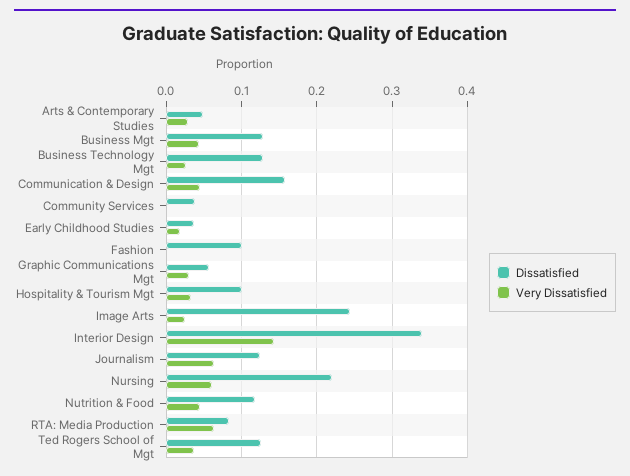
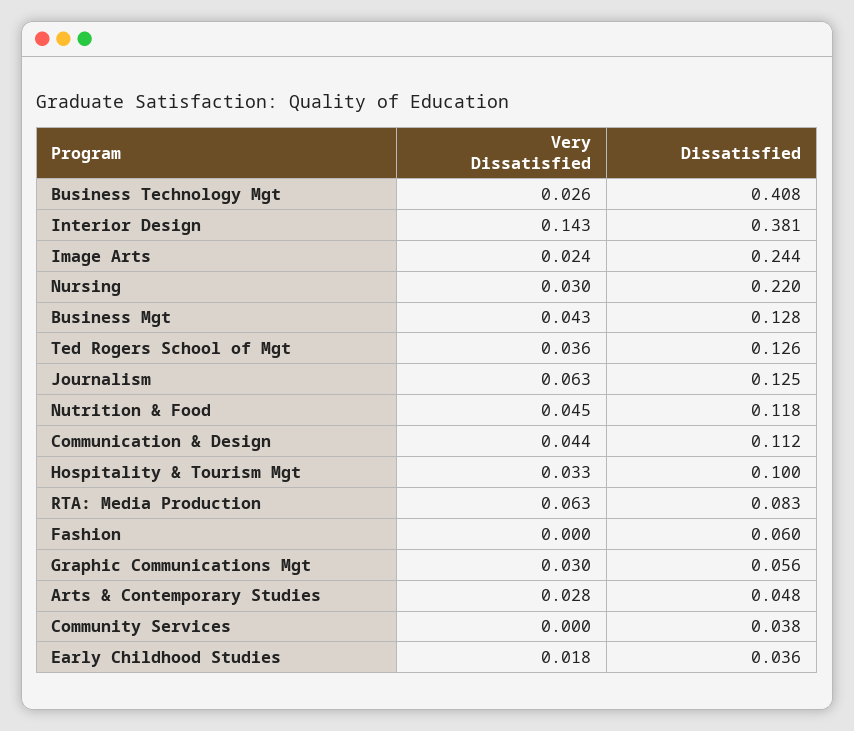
  {
    "Dissatisfied": {
      "Arts & Contemporary Studies": 0.048,
      "Business Mgt": 0.128,
-     "Business Technology Mgt": 0.13,
+     "Business Technology Mgt": 0.408,
-     "Communication & Design": 0.16,
+     "Communication & Design": 0.112,
      "Community Services": 0.038,
      "Early Childhood Studies": 0.036,
-     "Fashion": 0.1,
+     "Fashion": 0.06,
      "Graphic Communications Mgt": 0.056,
      "Hospitality & Tourism Mgt": 0.1,
      "Image Arts": 0.244,
-     "Interior Design": 0.34,
+     "Interior Design": 0.381,
      "Journalism": 0.125,
      "Nursing": 0.22,
      "Nutrition & Food": 0.118,
      "RTA: Media Production": 0.083,
      "Ted Rogers School of Mgt": 0.126
    },
    "Very Dissatisfied": {
      "Arts & Contemporary Studies": 0.028,
      "Business Mgt": 0.043,
      "Business Technology Mgt": 0.026,
      "Communication & Design": 0.044,
      "Community Services": 0,
      "Early Childhood Studies": 0.018,
      "Fashion": 0,
      "Graphic Communications Mgt": 0.03,
      "Hospitality & Tourism Mgt": 0.033,
      "Image Arts": 0.024,
      "Interior Design": 0.143,
      "Journalism": 0.063,
-     "Nursing": 0.06,
+     "Nursing": 0.03,
      "Nutrition & Food": 0.045,
      "RTA: Media Production": 0.063,
      "Ted Rogers School of Mgt": 0.036
    }
  }

